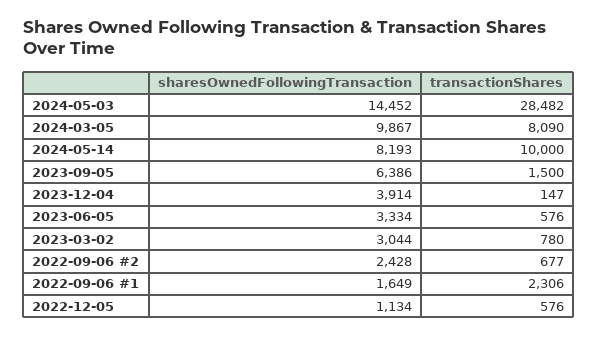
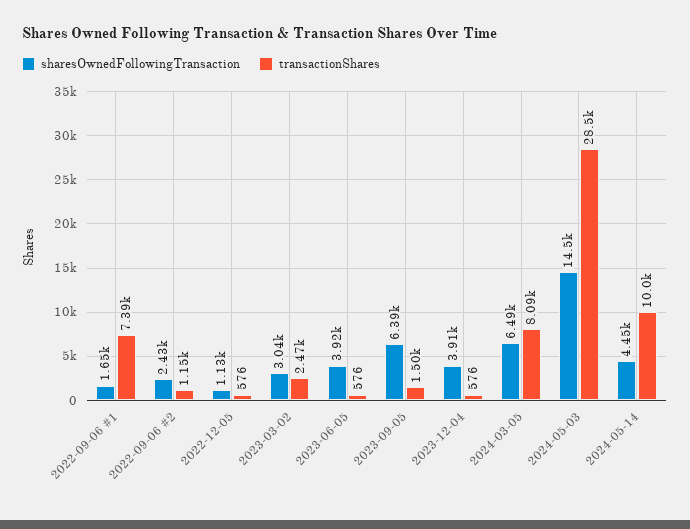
  {
    "sharesOwnedFollowingTransaction": {
      "2024-05-03": 14452,
-     "2024-03-05": 9867,
+     "2024-03-05": 6490,
-     "2024-05-14": 8193,
+     "2024-05-14": 4450,
      "2023-09-05": 6386,
      "2023-12-04": 3914,
-     "2023-06-05": 3334,
+     "2023-06-05": 3920,
      "2023-03-02": 3044,
      "2022-09-06 #2": 2428,
      "2022-09-06 #1": 1649,
      "2022-12-05": 1134
    },
    "transactionShares": {
      "2024-05-03": 28482,
      "2024-03-05": 8090,
      "2024-05-14": 10000,
      "2023-09-05": 1500,
-     "2023-12-04": 147,
+     "2023-12-04": 576,
      "2023-06-05": 576,
-     "2023-03-02": 780,
+     "2023-03-02": 2470,
-     "2022-09-06 #2": 677,
+     "2022-09-06 #2": 1150,
-     "2022-09-06 #1": 2306,
+     "2022-09-06 #1": 7390,
      "2022-12-05": 576
    }
  }

